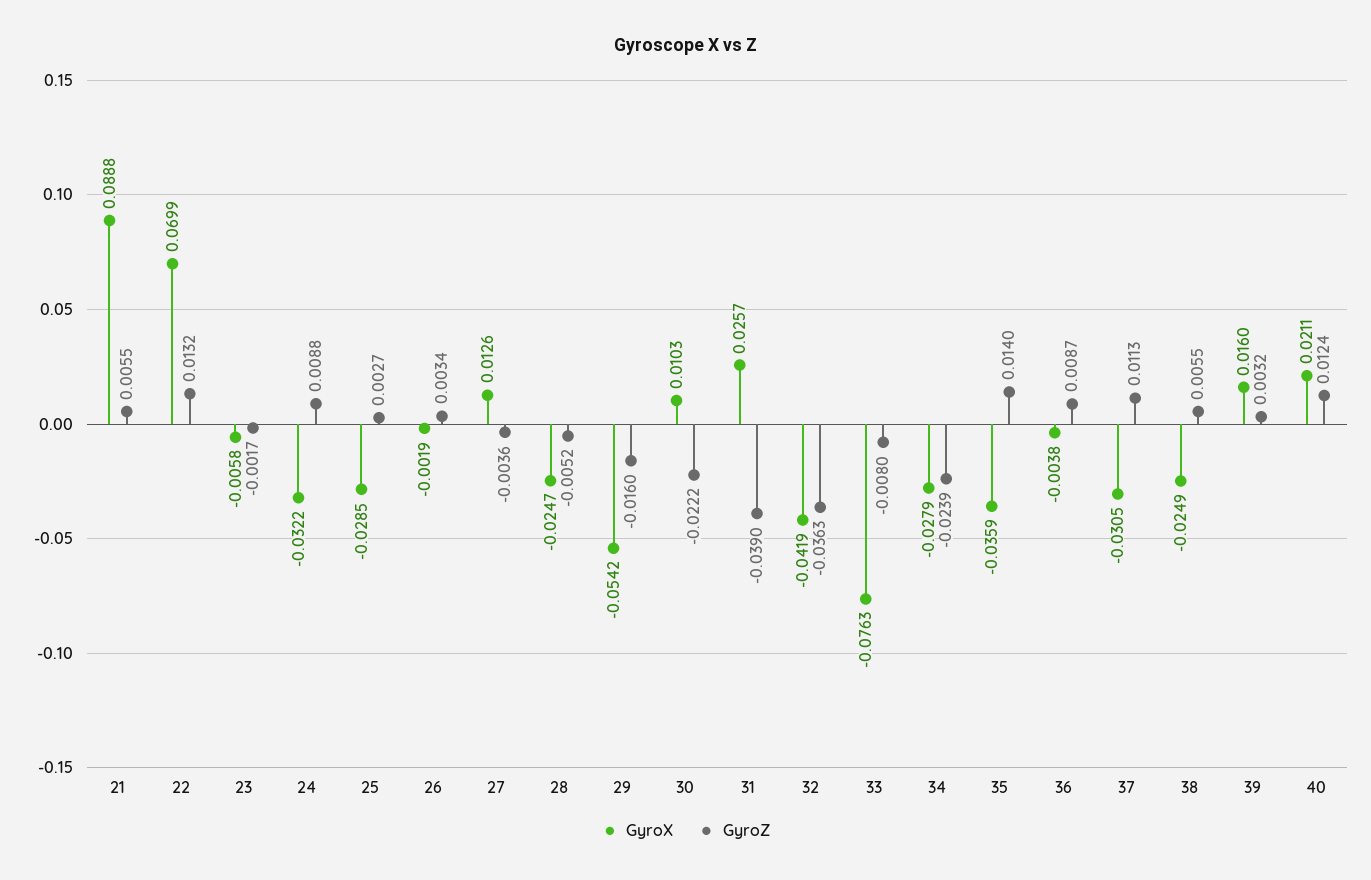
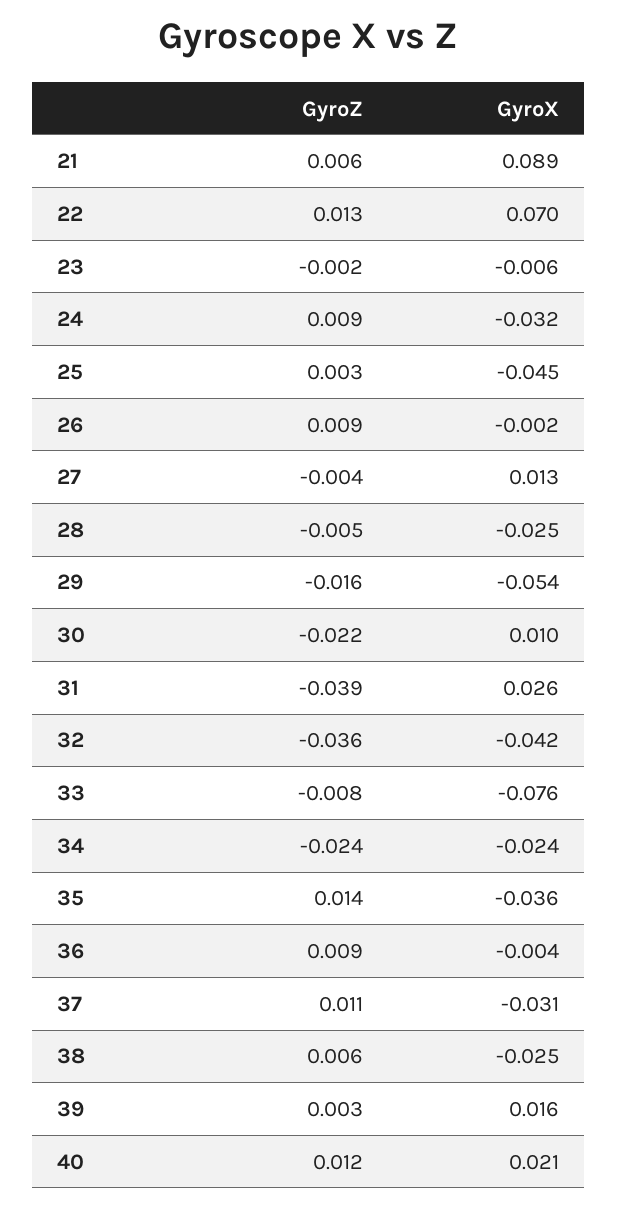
  {
    "GyroX": {
      "21": 0.0888,
      "22": 0.0699,
      "23": -0.0058,
      "24": -0.0322,
-     "25": -0.0285,
+     "25": -0.045,
      "26": -0.0019,
      "27": 0.0126,
      "28": -0.0247,
      "29": -0.0542,
      "30": 0.0103,
      "31": 0.0257,
      "32": -0.0419,
      "33": -0.0763,
-     "34": -0.0279,
+     "34": -0.024,
      "35": -0.0359,
      "36": -0.0038,
      "37": -0.0305,
      "38": -0.0249,
      "39": 0.016,
      "40": 0.0211
    },
    "GyroZ": {
      "21": 0.0055,
      "22": 0.0132,
      "23": -0.0017,
      "24": 0.0088,
      "25": 0.0027,
-     "26": 0.0034,
+     "26": 0.009,
      "27": -0.0036,
      "28": -0.0052,
      "29": -0.016,
      "30": -0.0222,
      "31": -0.039,
      "32": -0.0363,
      "33": -0.008,
      "34": -0.0239,
      "35": 0.014,
      "36": 0.0087,
      "37": 0.0113,
      "38": 0.0055,
      "39": 0.0032,
      "40": 0.0124
    }
  }

